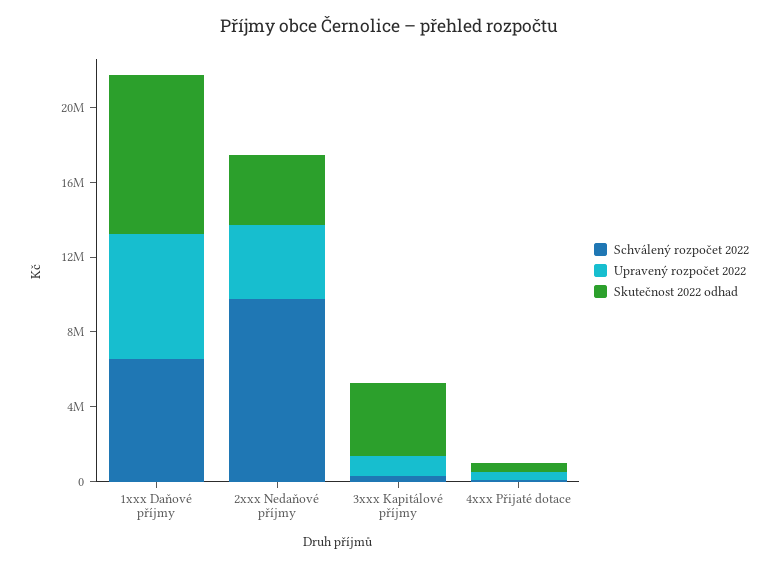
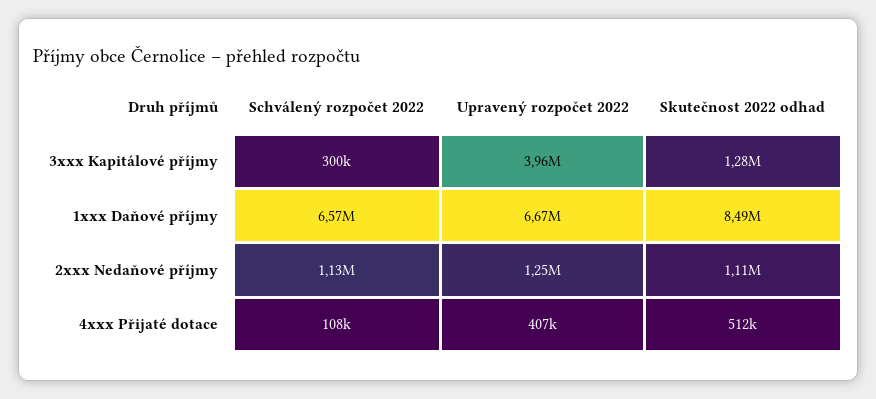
  {
    "Schválený rozpočet 2022": {
      "1xxx Daňové příjmy": 6570000,
-     "2xxx Nedaňové příjmy": 10000000,
+     "2xxx Nedaňové příjmy": 1130000,
      "3xxx Kapitálové příjmy": 300000,
      "4xxx Přijaté dotace": 108000
    },
    "Upravený rozpočet 2022": {
      "1xxx Daňové příjmy": 6670000,
-     "2xxx Nedaňové příjmy": 4000000,
+     "2xxx Nedaňové příjmy": 1250000,
-     "3xxx Kapitálové příjmy": 1000000,
+     "3xxx Kapitálové příjmy": 3960000,
      "4xxx Přijaté dotace": 407000
    },
    "Skutečnost 2022 odhad": {
      "1xxx Daňové příjmy": 8490000,
-     "2xxx Nedaňové příjmy": 4000000,
+     "2xxx Nedaňové příjmy": 1110000,
-     "3xxx Kapitálové příjmy": 4000000,
+     "3xxx Kapitálové příjmy": 1280000,
      "4xxx Přijaté dotace": 512000
    }
  }

